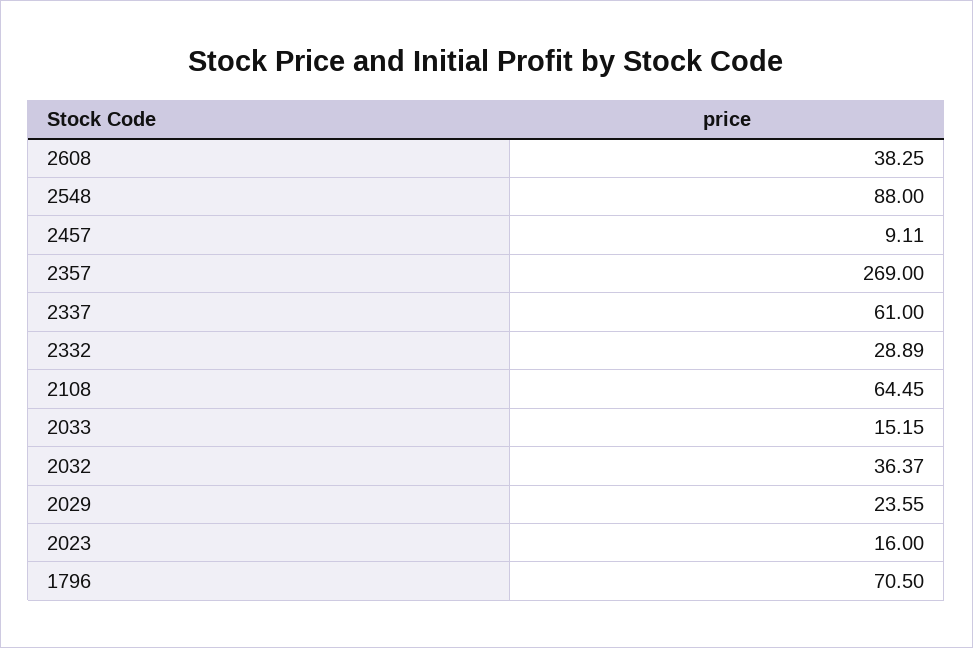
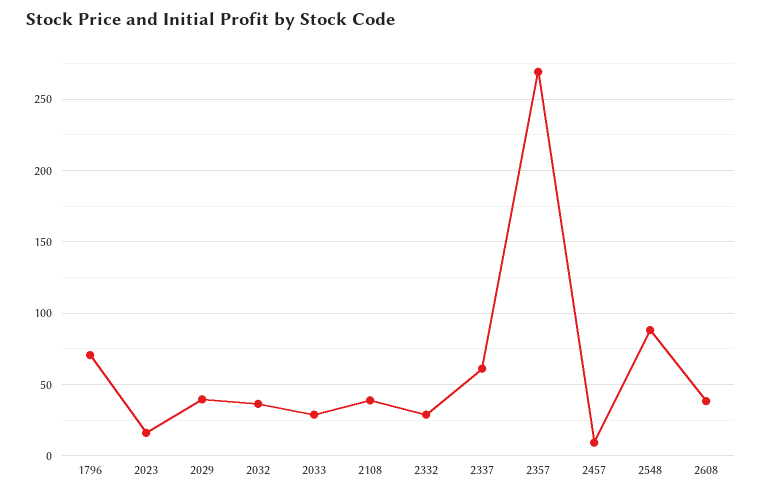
  {
    "2608": 38.25,
    "2548": 88,
    "2457": 9.11,
    "2357": 269,
    "2337": 61,
    "2332": 28.89,
-   "2108": 64.45,
+   "2108": 40,
-   "2033": 15.15,
+   "2033": 30,
    "2032": 36.37,
-   "2029": 23.55,
+   "2029": 40,
    "2023": 16,
    "1796": 70.5
  }

